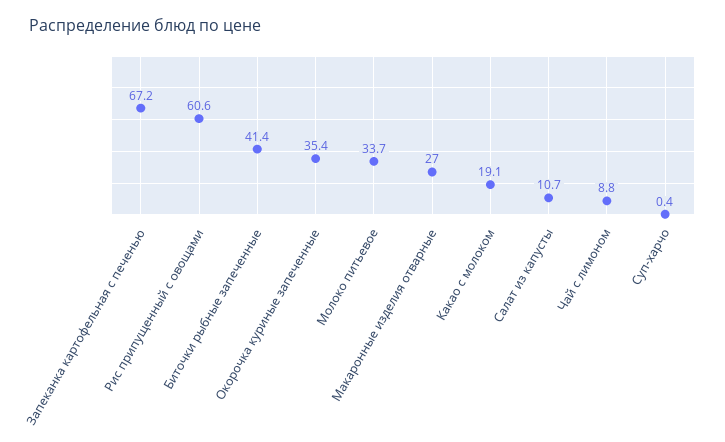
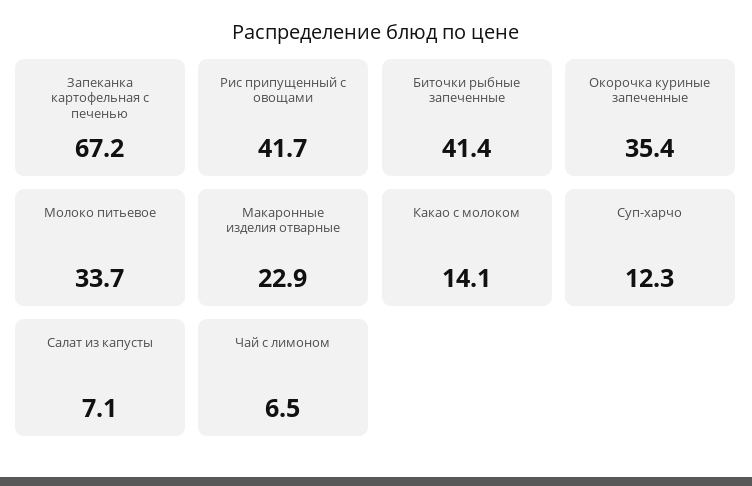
  {
    "Запеканка картофельная с печенью": 67.2,
-   "Рис припущенный с овощами": 60.6,
+   "Рис припущенный с овощами": 41.7,
    "Биточки рыбные запеченные": 41.4,
    "Окорочка куриные запеченные": 35.4,
    "Молоко питьевое": 33.7,
-   "Макаронные изделия отварные": 27,
+   "Макаронные изделия отварные": 22.9,
-   "Какао с молоком": 19.1,
+   "Какао с молоком": 14.1,
-   "Салат из капусты": 10.7,
+   "Салат из капусты": 7.1,
-   "Чай с лимоном": 8.8,
+   "Чай с лимоном": 6.5,
-   "Суп-харчо": 0.4
+   "Суп-харчо": 12.3
  }

